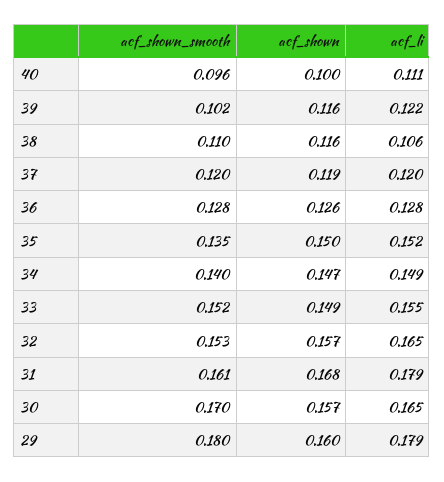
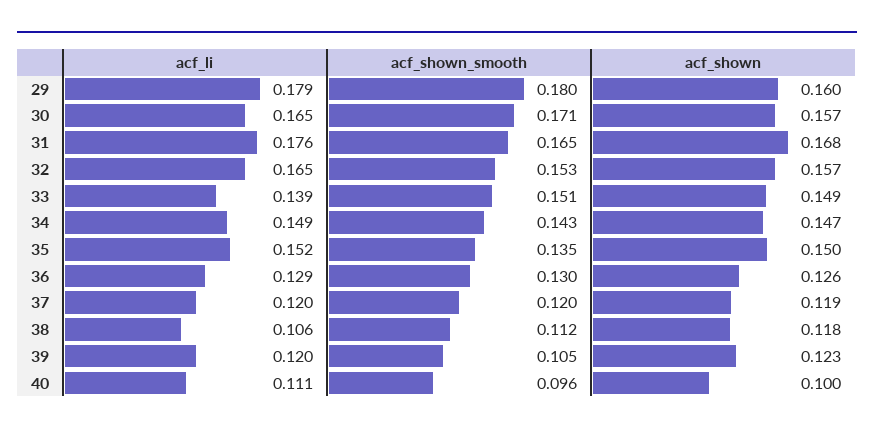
  {
    "acf_shown_smooth": {
      "40": 0.096,
-     "39": 0.102,
+     "39": 0.105,
-     "38": 0.11,
+     "38": 0.112,
      "37": 0.12,
-     "36": 0.128,
+     "36": 0.13,
      "35": 0.135,
-     "34": 0.14,
+     "34": 0.143,
-     "33": 0.152,
+     "33": 0.151,
      "32": 0.153,
-     "31": 0.161,
+     "31": 0.165,
-     "30": 0.17,
+     "30": 0.171,
      "29": 0.18
    },
    "acf_shown": {
      "40": 0.1,
-     "39": 0.116,
+     "39": 0.123,
-     "38": 0.116,
+     "38": 0.118,
      "37": 0.119,
      "36": 0.126,
      "35": 0.15,
      "34": 0.147,
      "33": 0.149,
      "32": 0.157,
      "31": 0.168,
      "30": 0.157,
      "29": 0.16
    },
    "acf_li": {
      "40": 0.111,
-     "39": 0.122,
+     "39": 0.12,
      "38": 0.106,
      "37": 0.12,
-     "36": 0.128,
+     "36": 0.129,
      "35": 0.152,
      "34": 0.149,
-     "33": 0.155,
+     "33": 0.139,
      "32": 0.165,
-     "31": 0.179,
+     "31": 0.176,
      "30": 0.165,
      "29": 0.179
    }
  }

